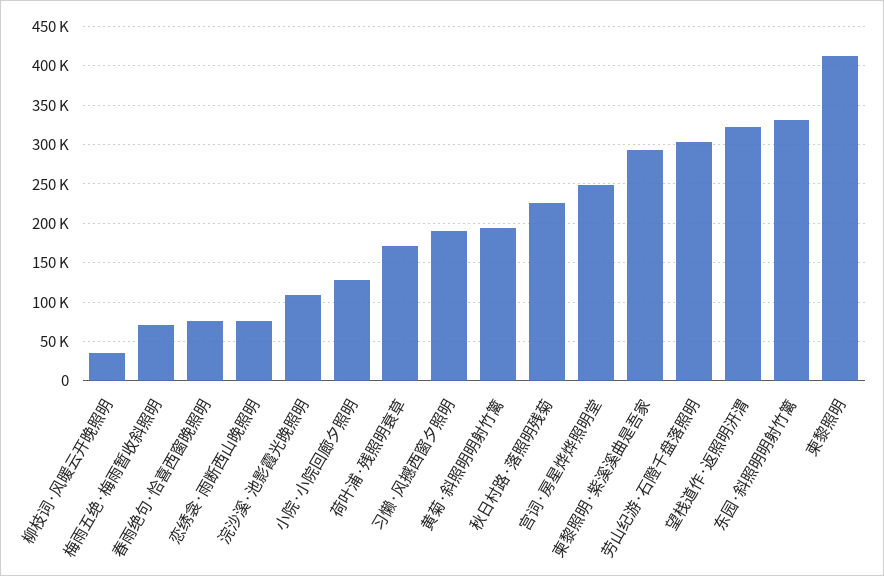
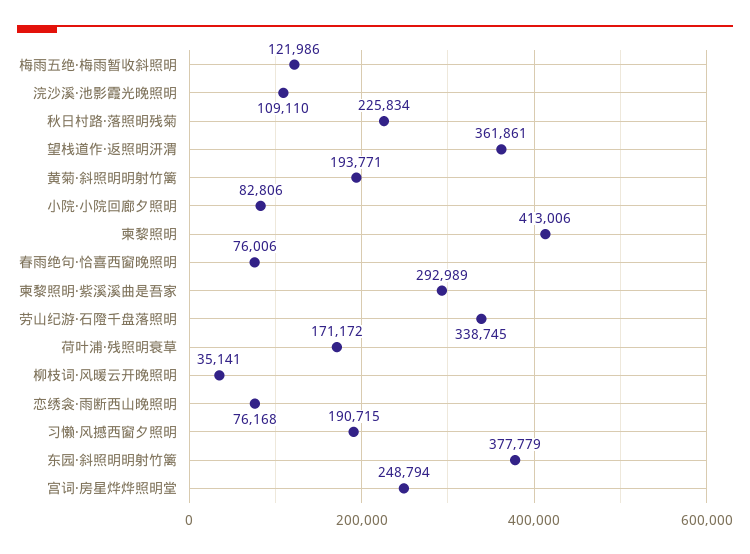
  {
    "柳枝词·风暖云开晚照明": 35141,
-   "梅雨五绝·梅雨暂收斜照明": 70000,
+   "梅雨五绝·梅雨暂收斜照明": 121986,
    "春雨绝句·恰喜西窗晚照明": 76006,
    "恋绣衾·雨断西山晚照明": 76168,
    "浣沙溪·池影霞光晚照明": 109110,
-   "小院·小院回廊夕照明": 130000,
+   "小院·小院回廊夕照明": 82806,
    "荷叶浦·残照明衰草": 171172,
    "习懒·风撼西窗夕照明": 190715,
    "黄菊·斜照明明射竹篱": 193771,
    "秋日村路·落照明残菊": 225834,
    "宫词·房星烨烨照明堂": 248794,
    "柬黎照明·紫溪溪曲是吾家": 292989,
-   "劳山纪游·石隥千盘落照明": 300000,
+   "劳山纪游·石隥千盘落照明": 338745,
-   "望栈道作·返照明汧渭": 320000,
+   "望栈道作·返照明汧渭": 361861,
-   "东园·斜照明明射竹篱": 330000,
+   "东园·斜照明明射竹篱": 377779,
    "柬黎照明": 413006
  }

